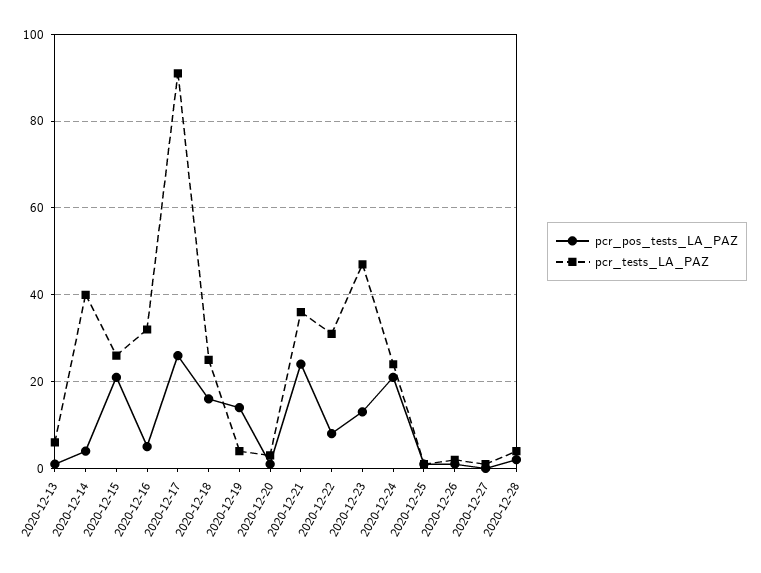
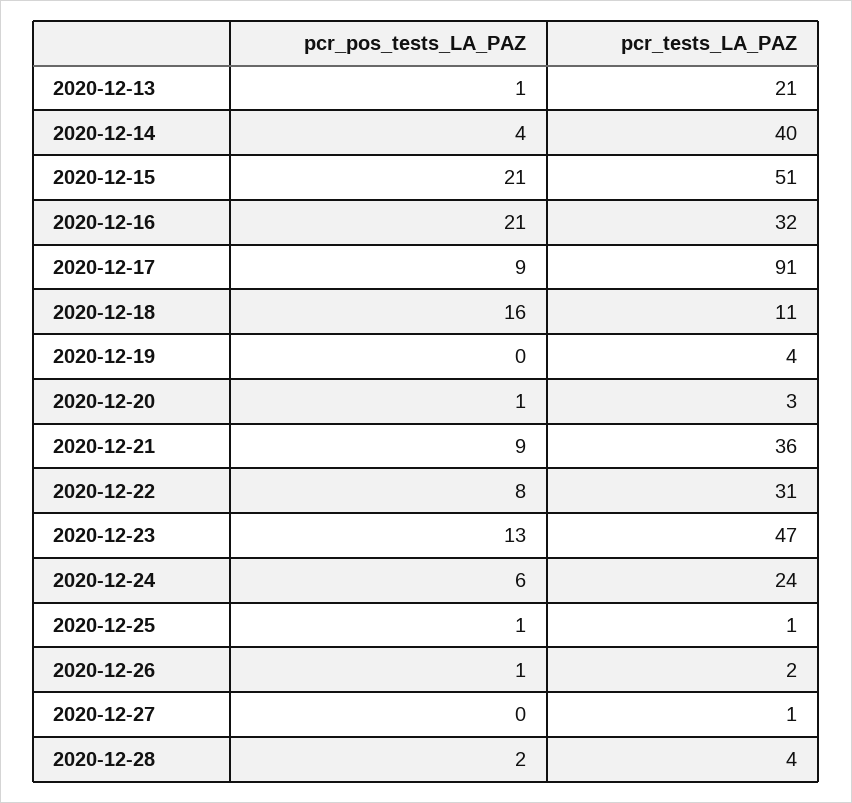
  {
    "pcr_pos_tests_LA_PAZ": {
      "2020-12-13": 1,
      "2020-12-14": 4,
      "2020-12-15": 21,
-     "2020-12-16": 5,
+     "2020-12-16": 21,
-     "2020-12-17": 25,
+     "2020-12-17": 9,
      "2020-12-18": 16,
-     "2020-12-19": 15,
+     "2020-12-19": 0,
      "2020-12-20": 1,
-     "2020-12-21": 25,
+     "2020-12-21": 9,
      "2020-12-22": 8,
      "2020-12-23": 13,
-     "2020-12-24": 20,
+     "2020-12-24": 6,
      "2020-12-25": 1,
      "2020-12-26": 1,
      "2020-12-27": 0,
      "2020-12-28": 2
    },
    "pcr_tests_LA_PAZ": {
-     "2020-12-13": 5,
+     "2020-12-13": 21,
      "2020-12-14": 40,
-     "2020-12-15": 25,
+     "2020-12-15": 51,
      "2020-12-16": 32,
      "2020-12-17": 91,
-     "2020-12-18": 25,
+     "2020-12-18": 11,
      "2020-12-19": 4,
      "2020-12-20": 3,
      "2020-12-21": 36,
      "2020-12-22": 31,
      "2020-12-23": 47,
      "2020-12-24": 24,
      "2020-12-25": 1,
      "2020-12-26": 2,
      "2020-12-27": 1,
      "2020-12-28": 4
    }
  }

